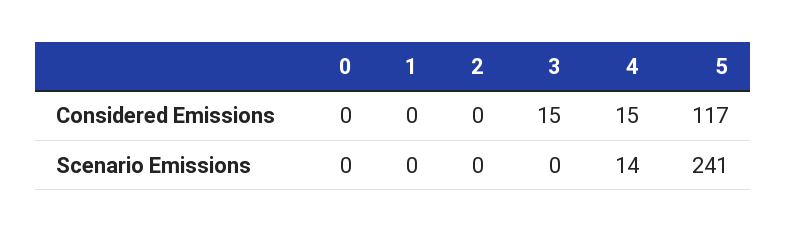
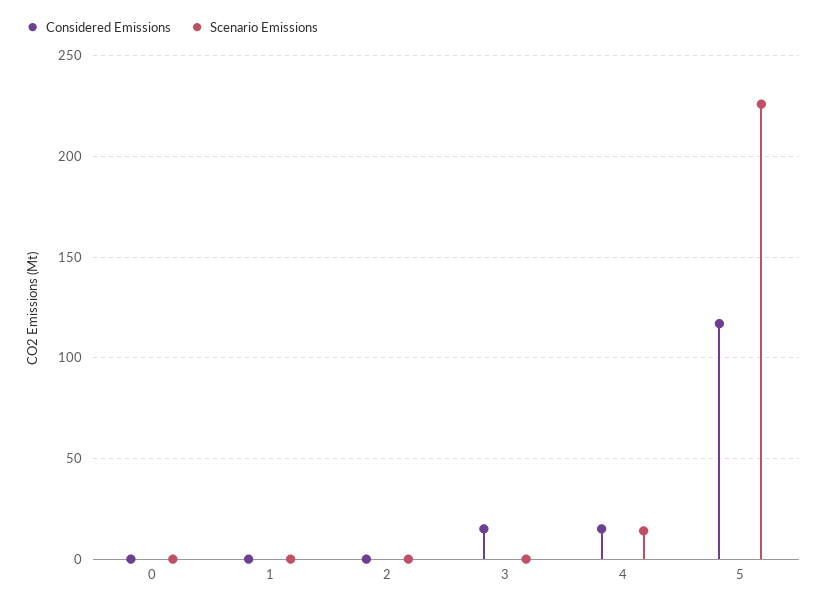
  {
    "Considered Emissions": {
      "0": 0,
      "1": 0,
      "2": 0,
      "3": 15,
      "4": 15,
      "5": 117
    },
    "Scenario Emissions": {
      "0": 0,
      "1": 0,
      "2": 0,
      "3": 0,
      "4": 14,
-     "5": 241
+     "5": 225
    }
  }

